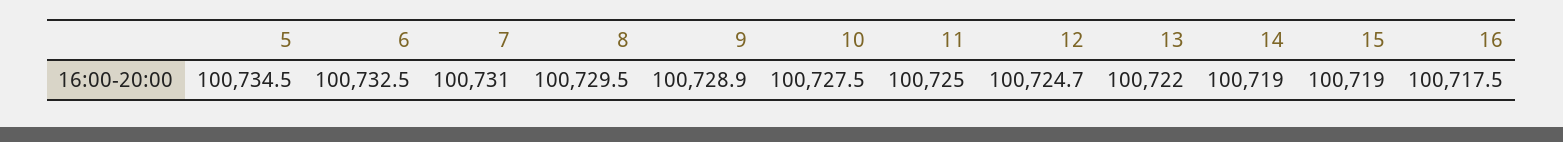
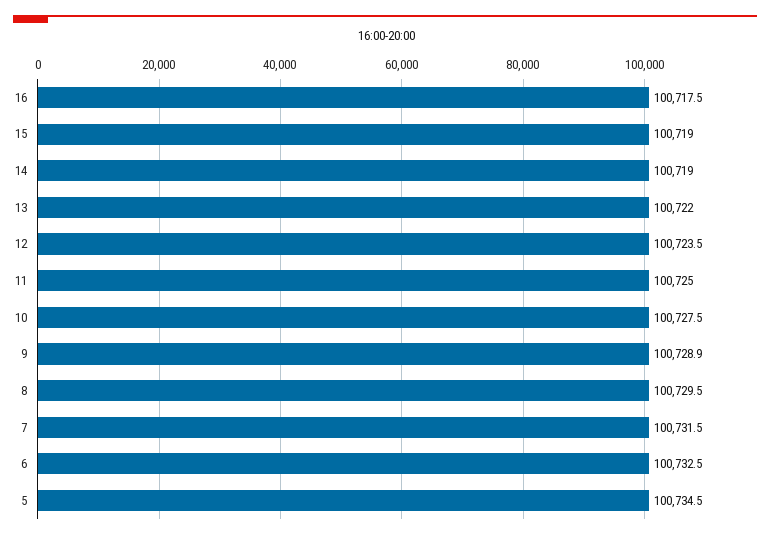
  {
    "5": 100734.5,
    "6": 100732.5,
-   "7": 100731,
+   "7": 100731.5,
    "8": 100729.5,
    "9": 100728.9,
    "10": 100727.5,
    "11": 100725,
-   "12": 100724.7,
+   "12": 100723.5,
    "13": 100722,
    "14": 100719,
    "15": 100719,
    "16": 100717.5
  }

